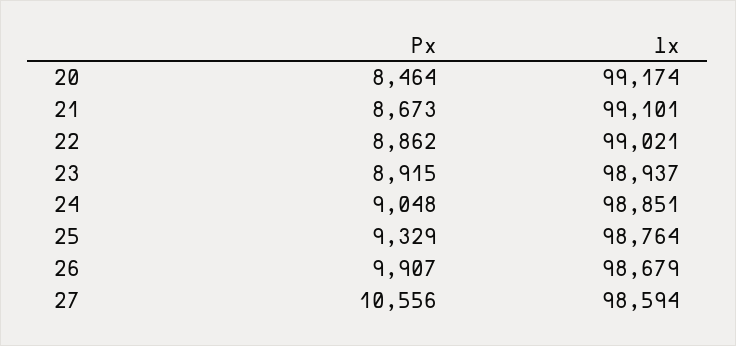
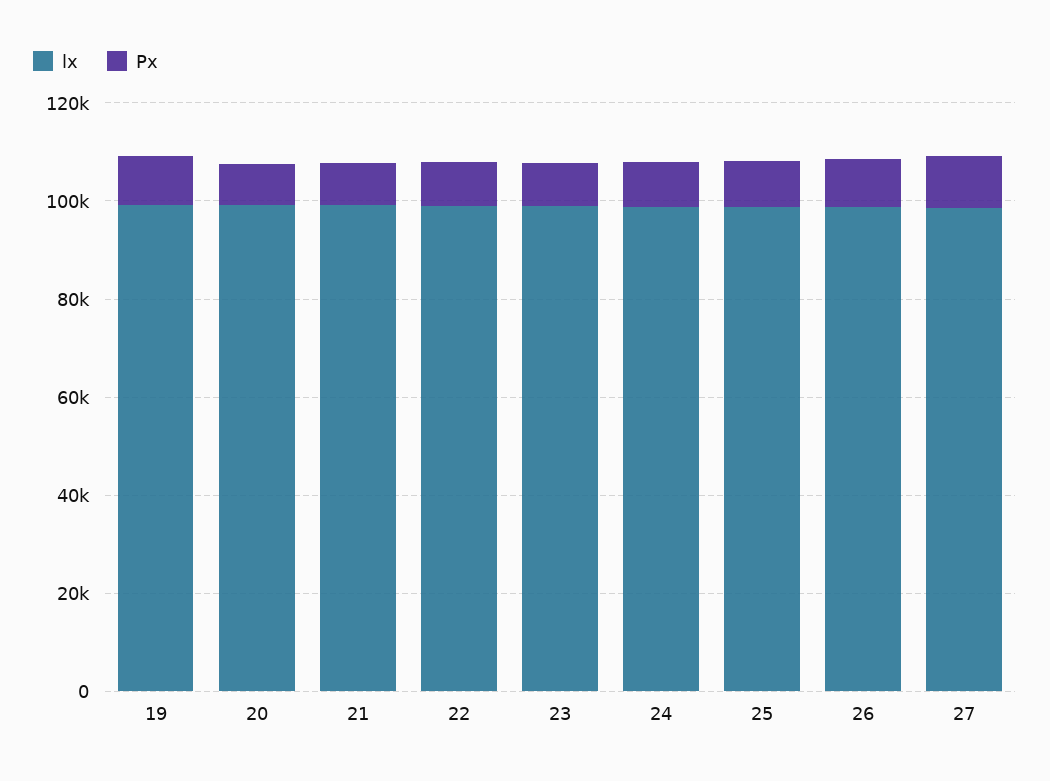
  {
    "Px": {
      "20": 8464,
      "21": 8673,
      "22": 8862,
      "23": 8915,
      "24": 9048,
      "25": 9329,
      "26": 9907,
-     "27": 10556
+     "27": 10556,
+     "19": 10000
    },
    "lx": {
      "20": 99174,
      "21": 99101,
      "22": 99021,
      "23": 98937,
      "24": 98851,
      "25": 98764,
      "26": 98679,
-     "27": 98594
+     "27": 98594,
+     "19": 100000
    }
  }

